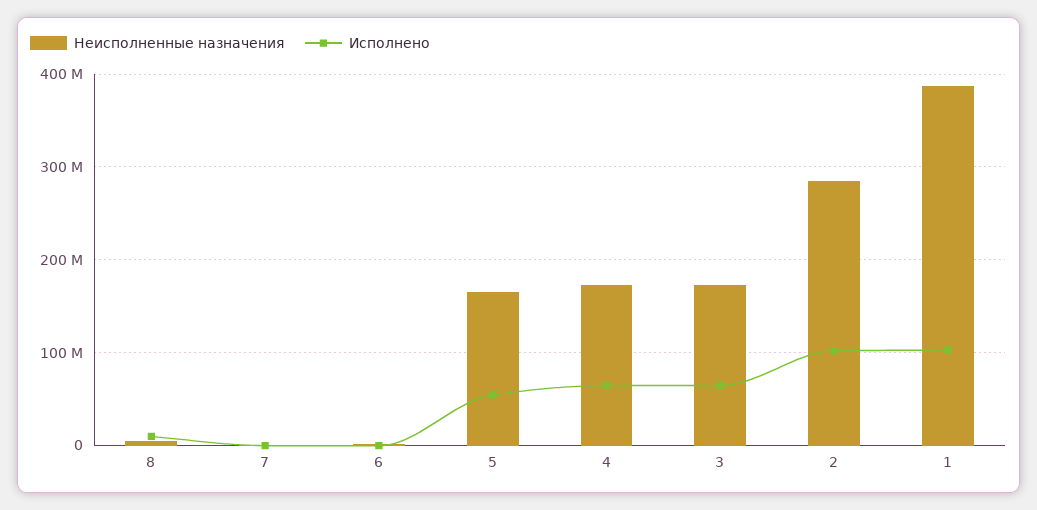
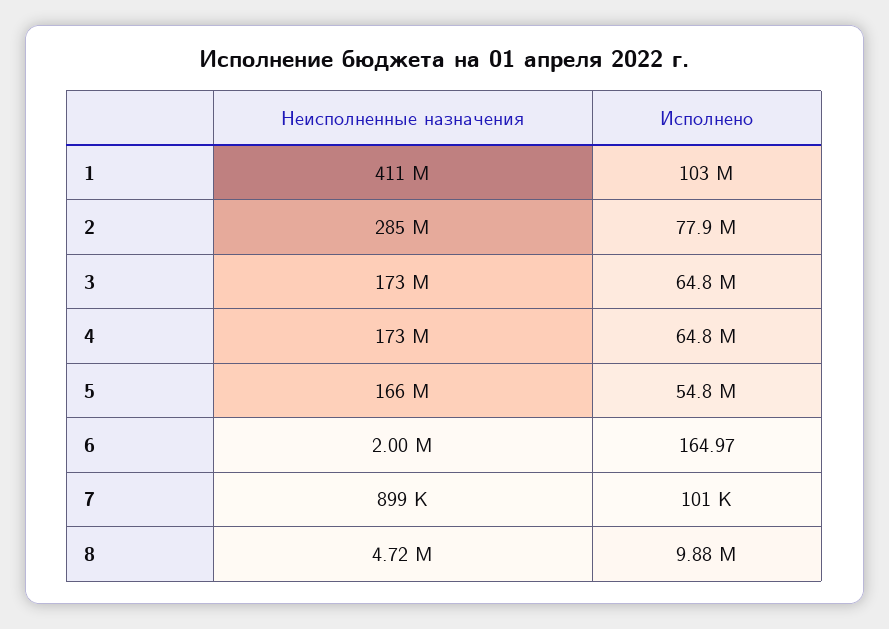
  {
    "Неисполненные назначения": {
      "8": 4720000,
      "7": 899000,
      "6": 2000000,
      "5": 166000000,
      "4": 173000000,
      "3": 173000000,
      "2": 285000000,
-     "1": 390000000
+     "1": 411000000
    },
    "Исполнено": {
      "8": 9880000,
      "7": 101000,
      "6": 164.97,
      "5": 54800000,
      "4": 64800000,
      "3": 64800000,
-     "2": 100000000,
+     "2": 77900000,
      "1": 103000000
    }
  }

